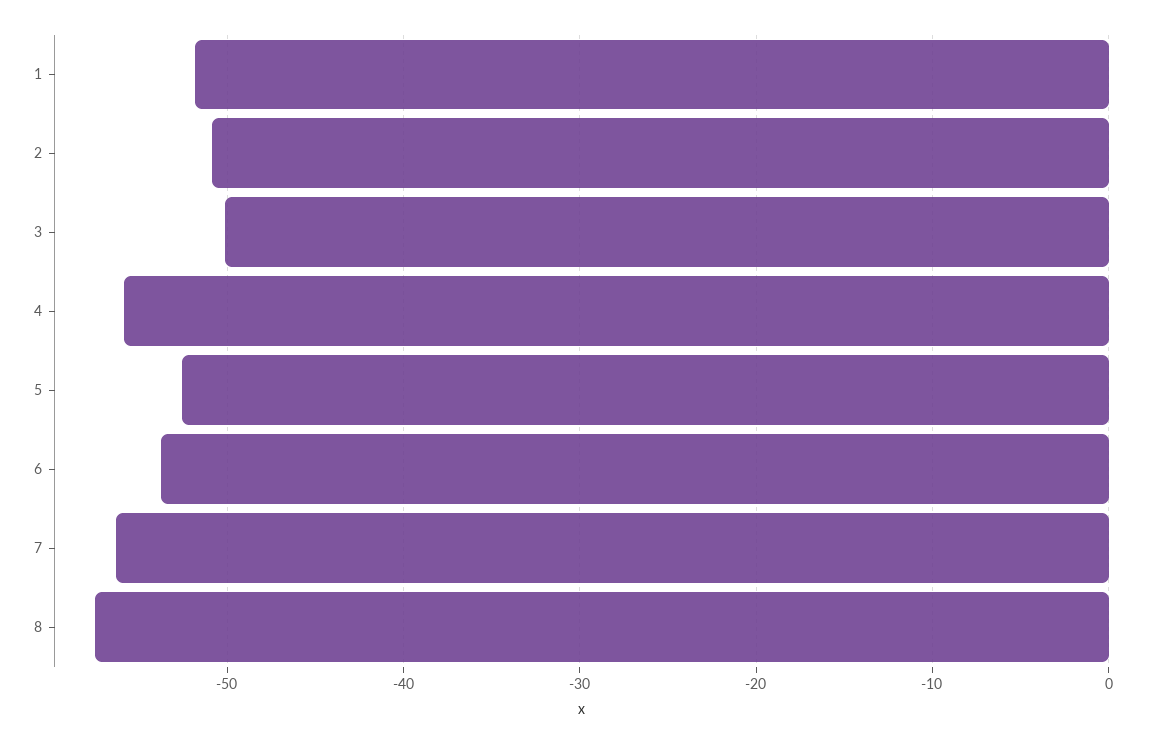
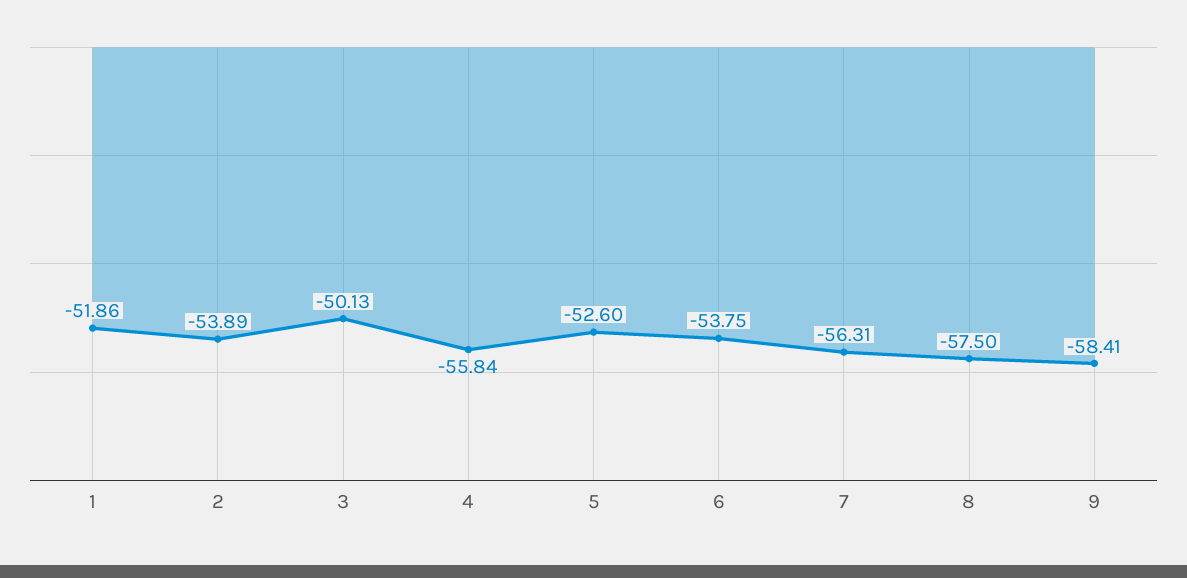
  {
    "1": -51.86,
-   "2": -51,
+   "2": -53.89,
    "3": -50.13,
    "4": -55.84,
    "5": -52.6,
    "6": -53.75,
    "7": -56.31,
-   "8": -57.5
+   "8": -57.5,
+   "9": -58.41
  }

